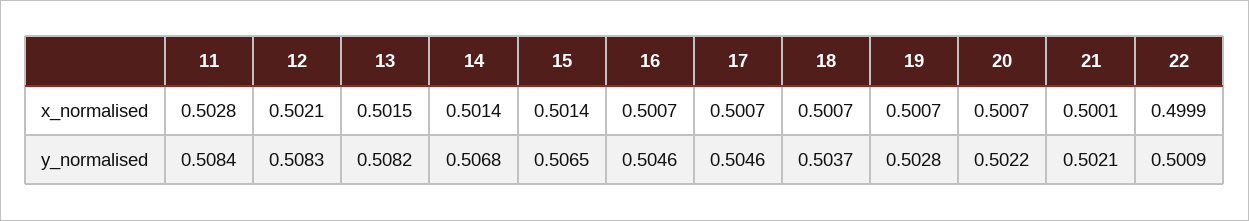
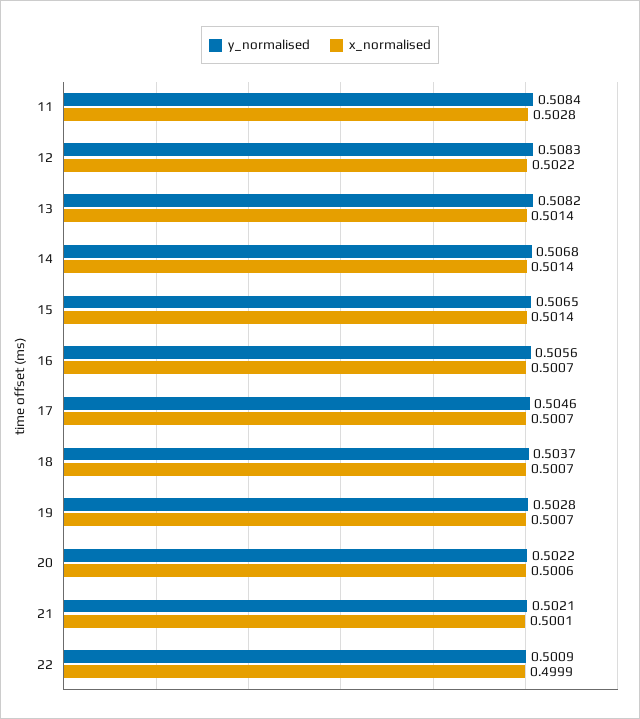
  {
    "x_normalised": {
      "11": 0.5028,
-     "12": 0.5021,
+     "12": 0.5022,
-     "13": 0.5015,
+     "13": 0.5014,
      "14": 0.5014,
      "15": 0.5014,
      "16": 0.5007,
      "17": 0.5007,
      "18": 0.5007,
      "19": 0.5007,
-     "20": 0.5007,
+     "20": 0.5006,
      "21": 0.5001,
      "22": 0.4999
    },
    "y_normalised": {
      "11": 0.5084,
      "12": 0.5083,
      "13": 0.5082,
      "14": 0.5068,
      "15": 0.5065,
-     "16": 0.5046,
+     "16": 0.5056,
      "17": 0.5046,
      "18": 0.5037,
      "19": 0.5028,
      "20": 0.5022,
      "21": 0.5021,
      "22": 0.5009
    }
  }

